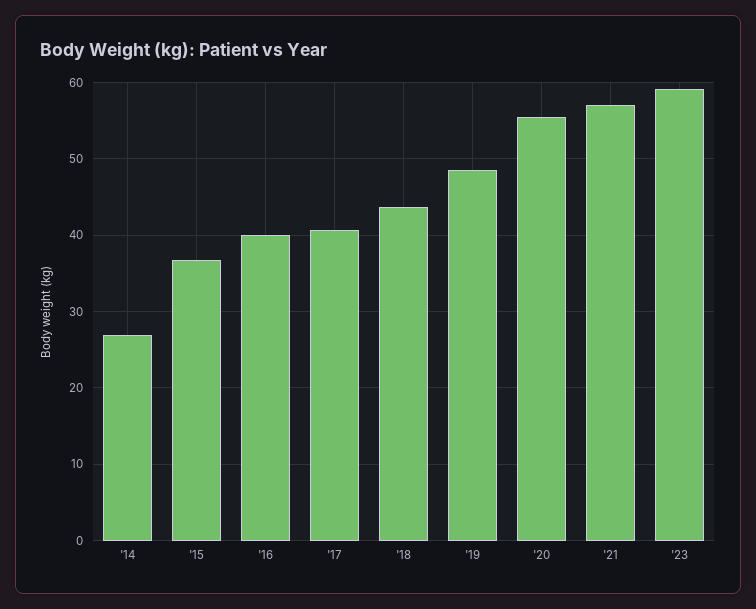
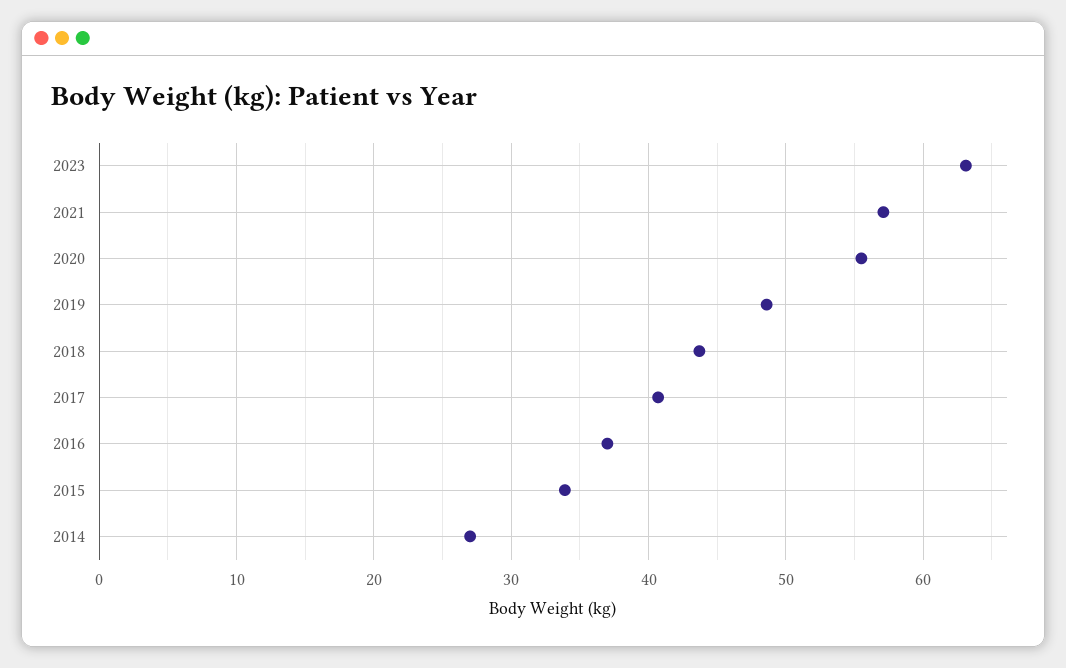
  {
    "'14": 27,
-   "'15": 37,
+   "'15": 34,
-   "'16": 40,
+   "'16": 37,
    "'17": 41,
    "'18": 44,
    "'19": 49,
    "'20": 56,
    "'21": 57,
-   "'23": 59
+   "'23": 63
  }

